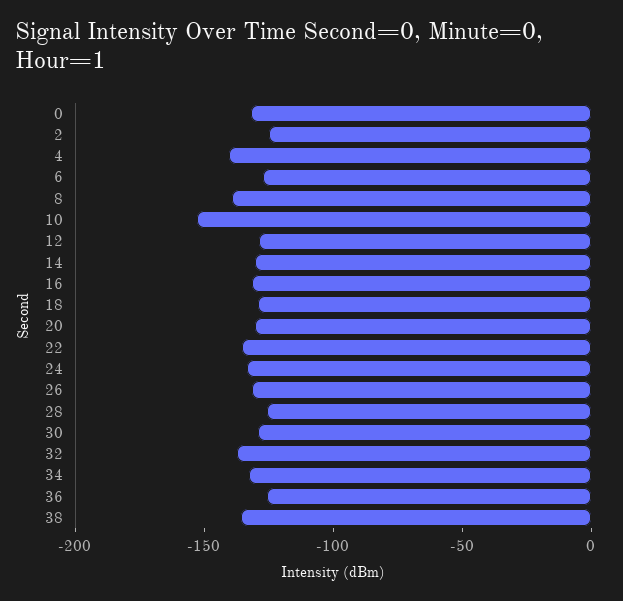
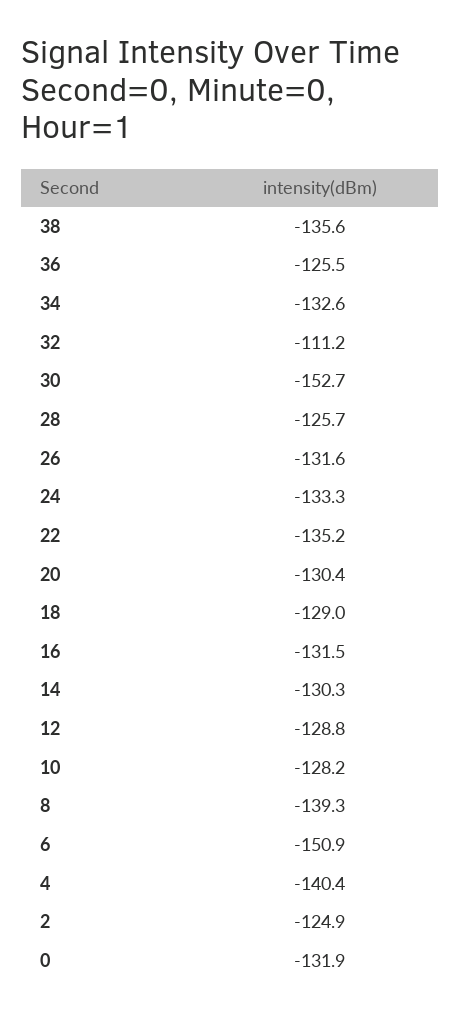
  {
    "0": -131.9,
    "2": -124.9,
    "4": -140.4,
-   "6": -130,
+   "6": -150.9,
    "8": -139.3,
-   "10": -150,
+   "10": -128.2,
    "12": -128.8,
    "14": -130.3,
    "16": -131.5,
    "18": -129,
    "20": -130.4,
    "22": -135.2,
    "24": -133.3,
    "26": -131.6,
    "28": -125.7,
-   "30": -130,
+   "30": -152.7,
-   "32": -140,
+   "32": -111.2,
    "34": -132.6,
    "36": -125.5,
    "38": -135.6
  }

